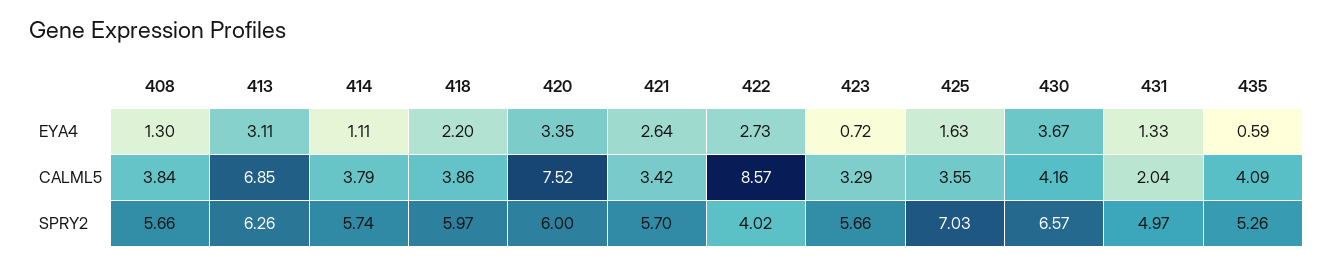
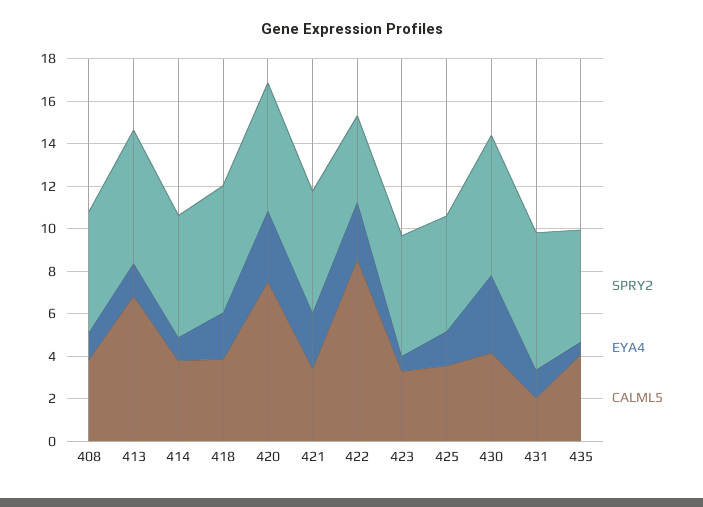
  {
    "EYA4": {
      "408": 1.3,
-     "413": 3.11,
+     "413": 1.5,
      "414": 1.11,
      "418": 2.2,
      "420": 3.35,
      "421": 2.64,
      "422": 2.73,
      "423": 0.72,
      "425": 1.63,
      "430": 3.67,
      "431": 1.33,
      "435": 0.59
    },
    "CALML5": {
      "408": 3.84,
      "413": 6.85,
      "414": 3.79,
      "418": 3.86,
      "420": 7.52,
      "421": 3.42,
      "422": 8.57,
      "423": 3.29,
      "425": 3.55,
      "430": 4.16,
      "431": 2.04,
      "435": 4.09
    },
    "SPRY2": {
      "408": 5.66,
      "413": 6.26,
      "414": 5.74,
      "418": 5.97,
      "420": 6,
      "421": 5.7,
      "422": 4.02,
      "423": 5.66,
-     "425": 7.03,
+     "425": 5.5,
      "430": 6.57,
-     "431": 4.97,
+     "431": 6.5,
      "435": 5.26
    }
  }

